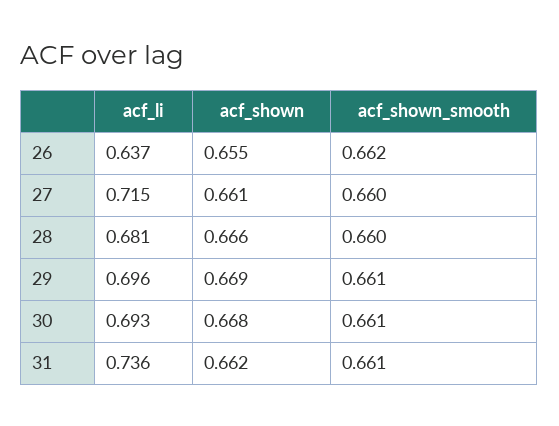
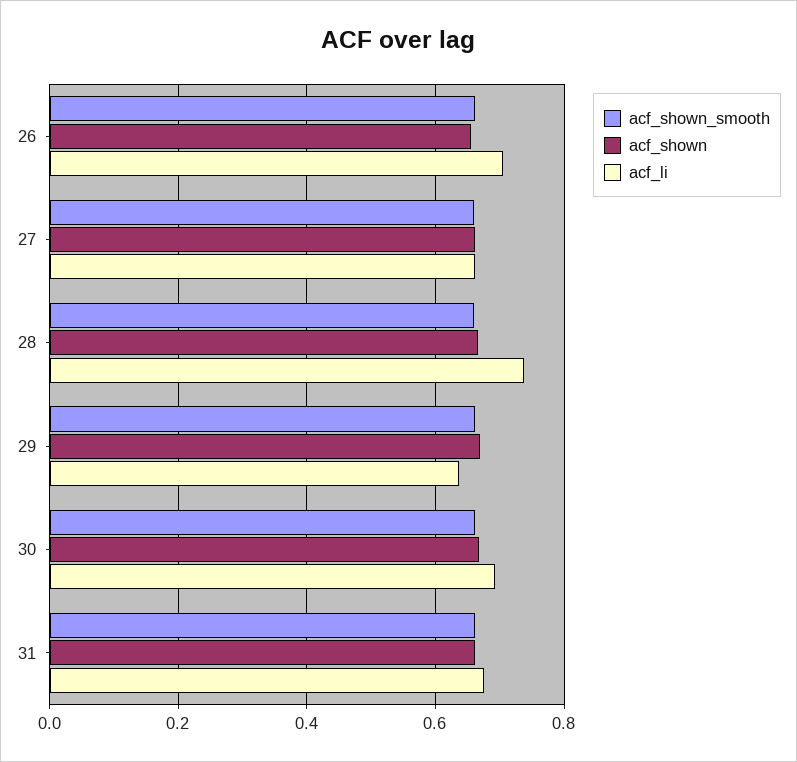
  {
    "acf_li": {
-     "26": 0.637,
+     "26": 0.7,
-     "27": 0.715,
+     "27": 0.66,
-     "28": 0.681,
+     "28": 0.74,
-     "29": 0.696,
+     "29": 0.64,
      "30": 0.693,
-     "31": 0.736
+     "31": 0.68
    },
    "acf_shown": {
      "26": 0.655,
      "27": 0.661,
      "28": 0.666,
      "29": 0.669,
      "30": 0.668,
      "31": 0.662
    },
    "acf_shown_smooth": {
      "26": 0.662,
      "27": 0.66,
      "28": 0.66,
      "29": 0.661,
      "30": 0.661,
      "31": 0.661
    }
  }

